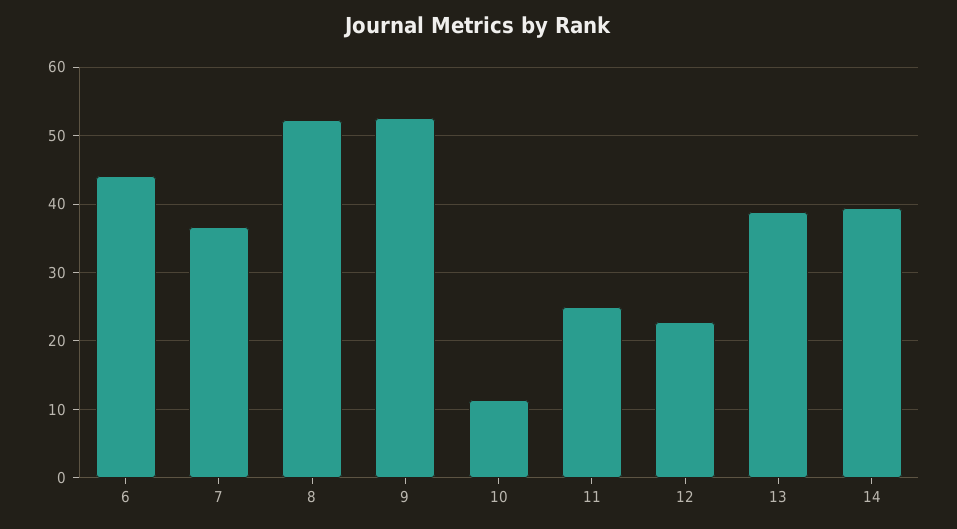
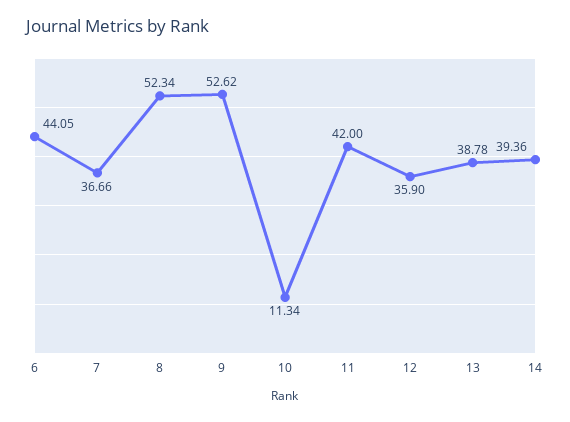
  {
    "6": 44.05,
    "7": 36.66,
    "8": 52.34,
    "9": 52.62,
    "10": 11.34,
-   "11": 25,
+   "11": 42,
-   "12": 23,
+   "12": 35.9,
    "13": 38.78,
    "14": 39.36
  }

